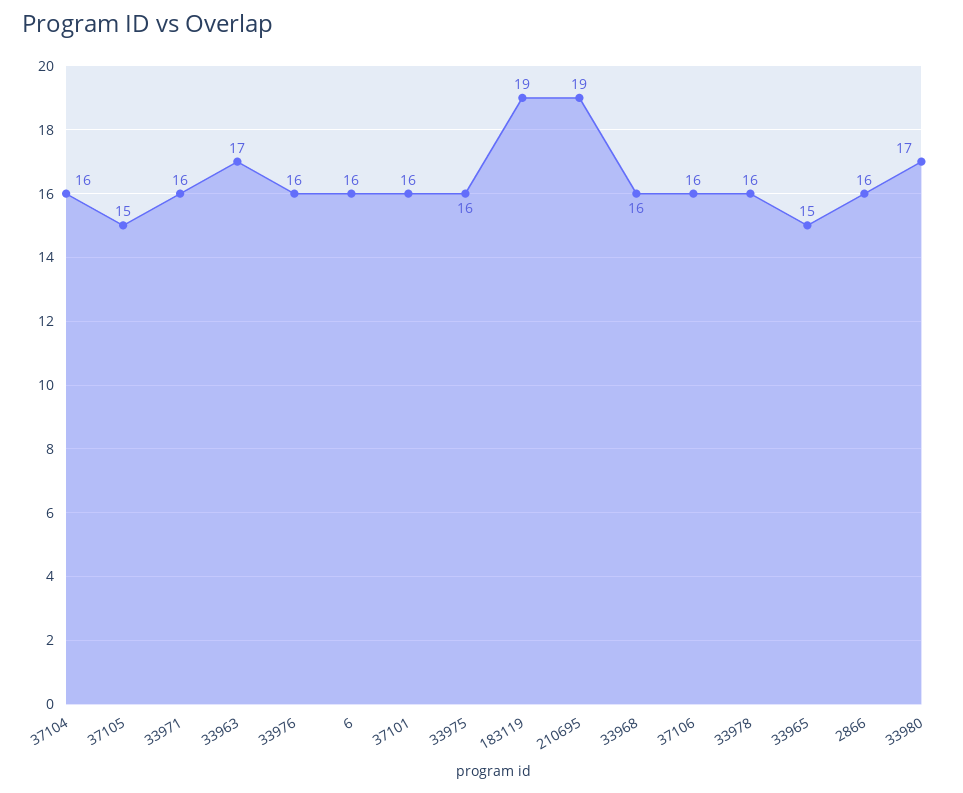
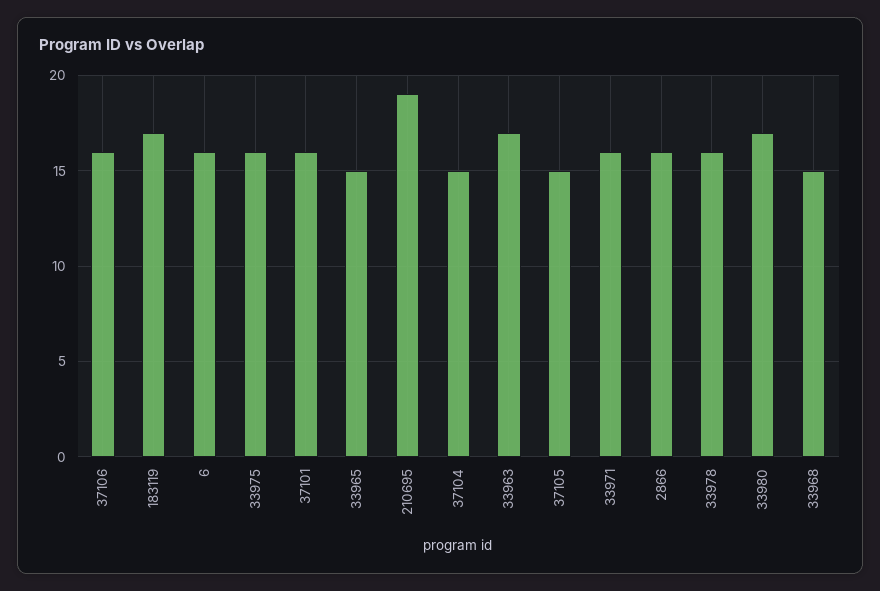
  {
-   "37104": 16,
+   "37104": 15,
    "37105": 15,
    "33971": 16,
    "33963": 17,
-   "33976": 16,
    "6": 16,
    "37101": 16,
    "33975": 16,
-   "183119": 19,
+   "183119": 17,
    "210695": 19,
-   "33968": 16,
+   "33968": 15,
    "37106": 16,
    "33978": 16,
    "33965": 15,
    "2866": 16,
    "33980": 17
  }

